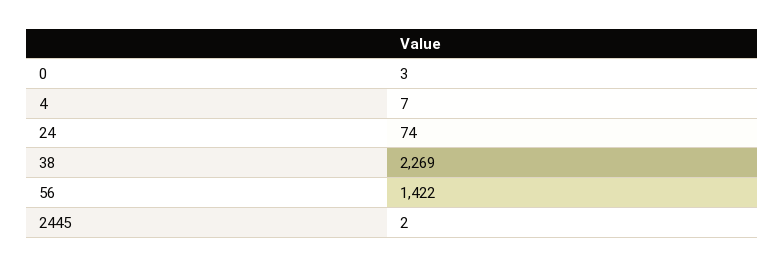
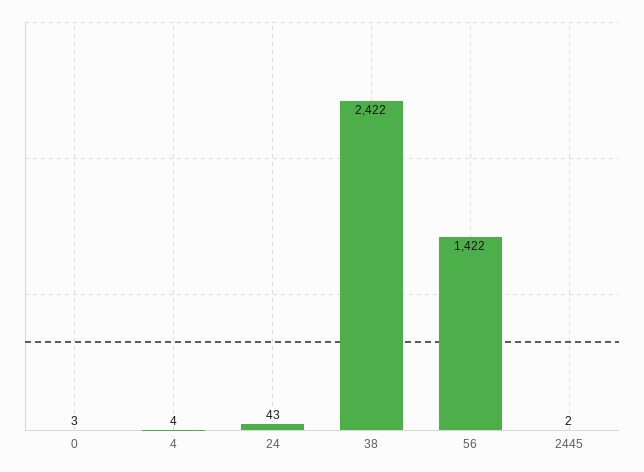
  {
    "0": 3,
-   "4": 7,
+   "4": 4,
-   "24": 74,
+   "24": 43,
-   "38": 2269,
+   "38": 2422,
    "56": 1422,
    "2445": 2
  }

